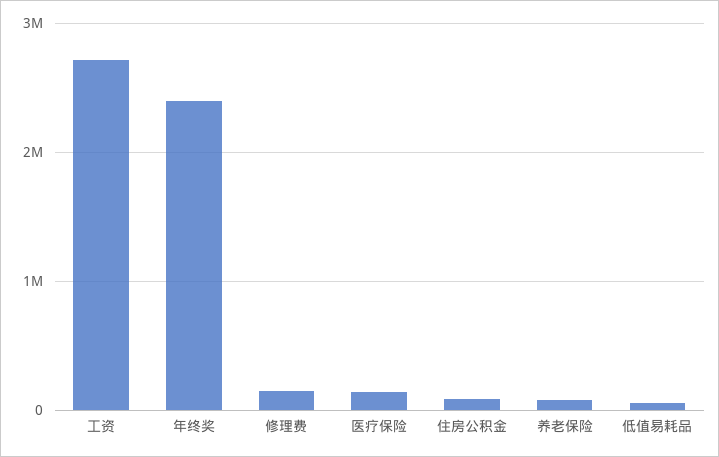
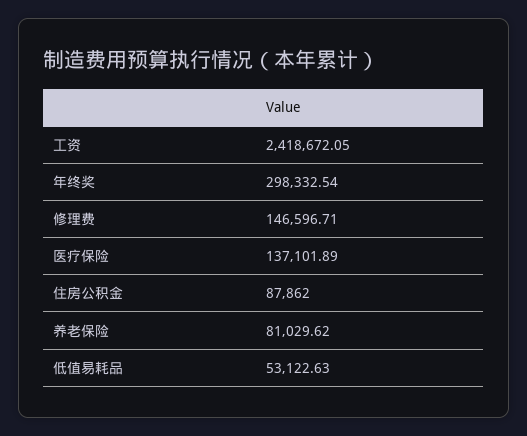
  {
-   "工资": 2700000,
+   "工资": 2418672.05,
-   "年终奖": 2400000,
+   "年终奖": 298332.54,
    "修理费": 146596.71,
    "医疗保险": 137101.89,
    "住房公积金": 87862,
    "养老保险": 81029.62,
    "低值易耗品": 53122.63
  }

